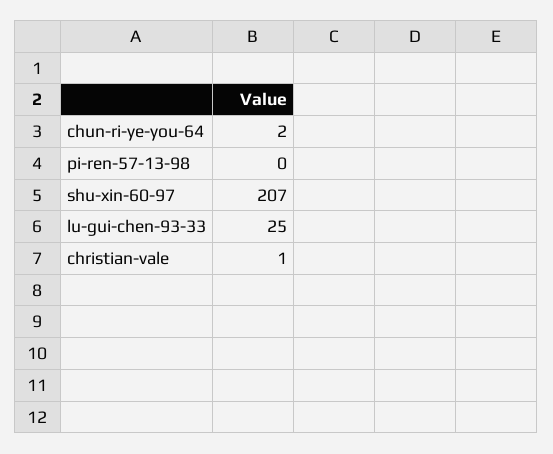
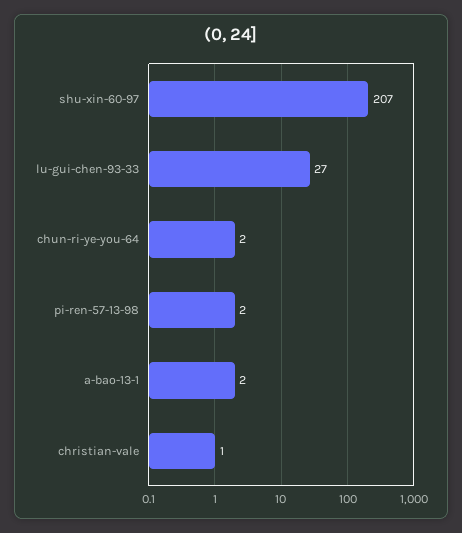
  {
    "chun-ri-ye-you-64": 2,
-   "pi-ren-57-13-98": 0,
+   "pi-ren-57-13-98": 2,
    "shu-xin-60-97": 207,
-   "lu-gui-chen-93-33": 25,
+   "lu-gui-chen-93-33": 27,
-   "christian-vale": 1
+   "christian-vale": 1,
+   "a-bao-13-1": 2
  }

